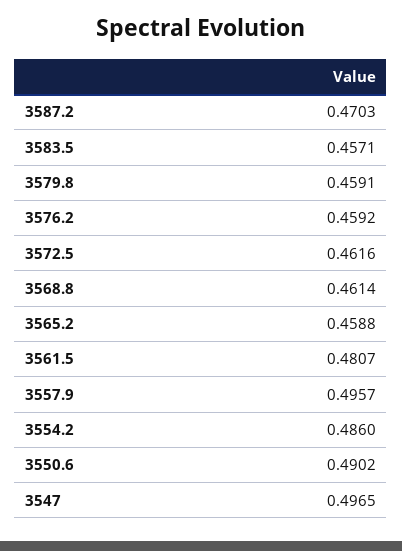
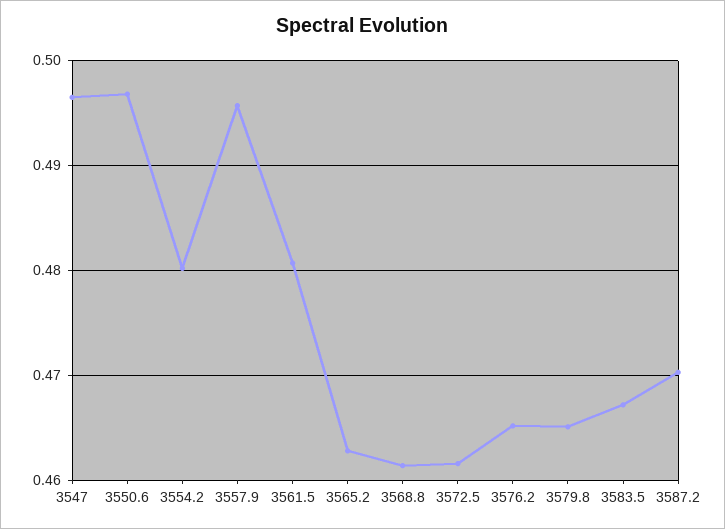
  {
    "3587.2": 0.4703,
-   "3583.5": 0.4571,
+   "3583.5": 0.467,
-   "3579.8": 0.4591,
+   "3579.8": 0.465,
-   "3576.2": 0.4592,
+   "3576.2": 0.465,
    "3572.5": 0.4616,
    "3568.8": 0.4614,
-   "3565.2": 0.4588,
+   "3565.2": 0.463,
    "3561.5": 0.4807,
    "3557.9": 0.4957,
-   "3554.2": 0.486,
+   "3554.2": 0.48,
-   "3550.6": 0.4902,
+   "3550.6": 0.497,
    "3547": 0.4965
  }

